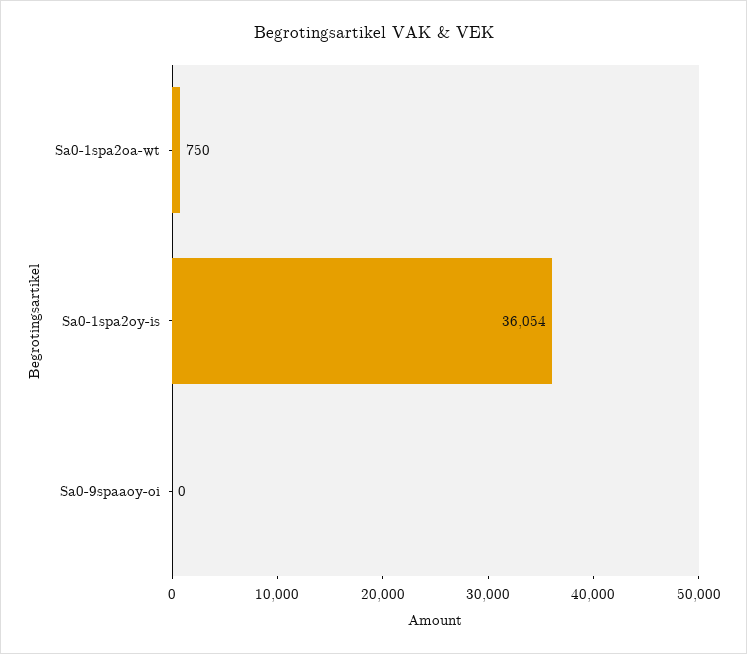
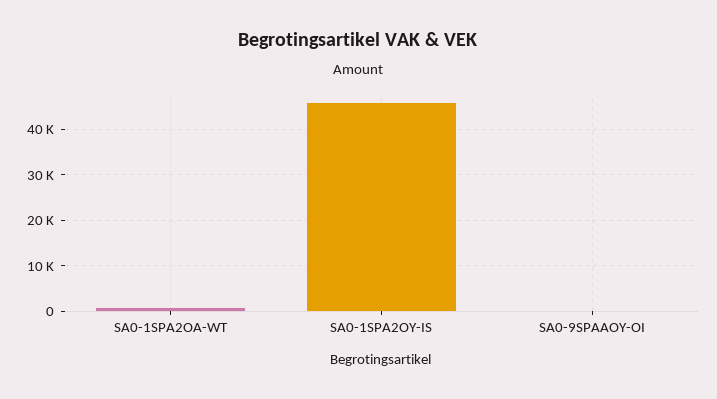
  {
    "Sa0-1spa2oa-wt": 750,
-   "Sa0-1spa2oy-is": 36054,
+   "Sa0-1spa2oy-is": 46000,
    "Sa0-9spaaoy-oi": 0
  }

